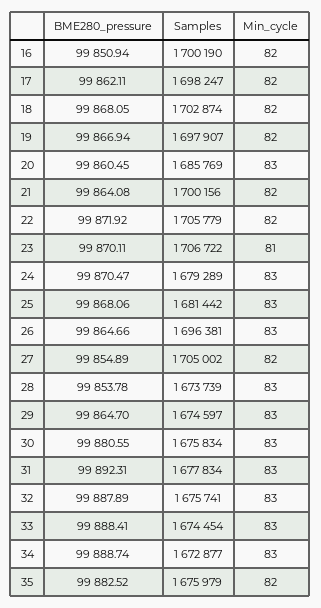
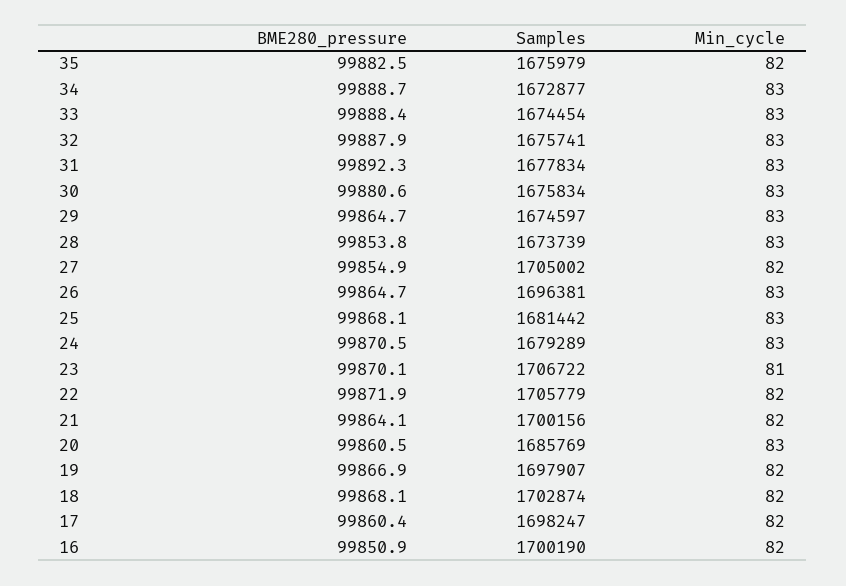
  {
    "BME280_pressure": {
      "16": 99850.94,
-     "17": 99862.11,
+     "17": 99860.4,
      "18": 99868.05,
      "19": 99866.94,
      "20": 99860.45,
      "21": 99864.08,
      "22": 99871.92,
      "23": 99870.11,
      "24": 99870.47,
      "25": 99868.06,
      "26": 99864.66,
      "27": 99854.89,
      "28": 99853.78,
      "29": 99864.7,
      "30": 99880.55,
      "31": 99892.31,
      "32": 99887.89,
      "33": 99888.41,
      "34": 99888.74,
      "35": 99882.52
    },
    "Samples": {
      "16": 1700190,
      "17": 1698247,
      "18": 1702874,
      "19": 1697907,
      "20": 1685769,
      "21": 1700156,
      "22": 1705779,
      "23": 1706722,
      "24": 1679289,
      "25": 1681442,
      "26": 1696381,
      "27": 1705002,
      "28": 1673739,
      "29": 1674597,
      "30": 1675834,
      "31": 1677834,
      "32": 1675741,
      "33": 1674454,
      "34": 1672877,
      "35": 1675979
    },
    "Min_cycle": {
      "16": 82,
      "17": 82,
      "18": 82,
      "19": 82,
      "20": 83,
      "21": 82,
      "22": 82,
      "23": 81,
      "24": 83,
      "25": 83,
      "26": 83,
      "27": 82,
      "28": 83,
      "29": 83,
      "30": 83,
      "31": 83,
      "32": 83,
      "33": 83,
      "34": 83,
      "35": 82
    }
  }

